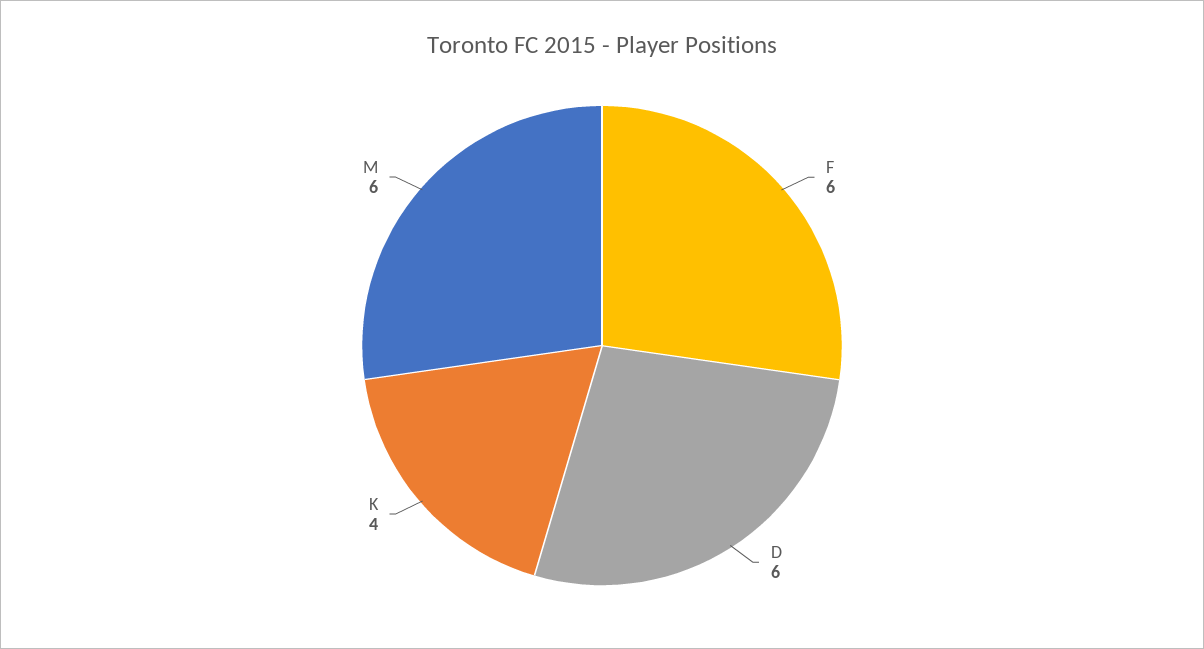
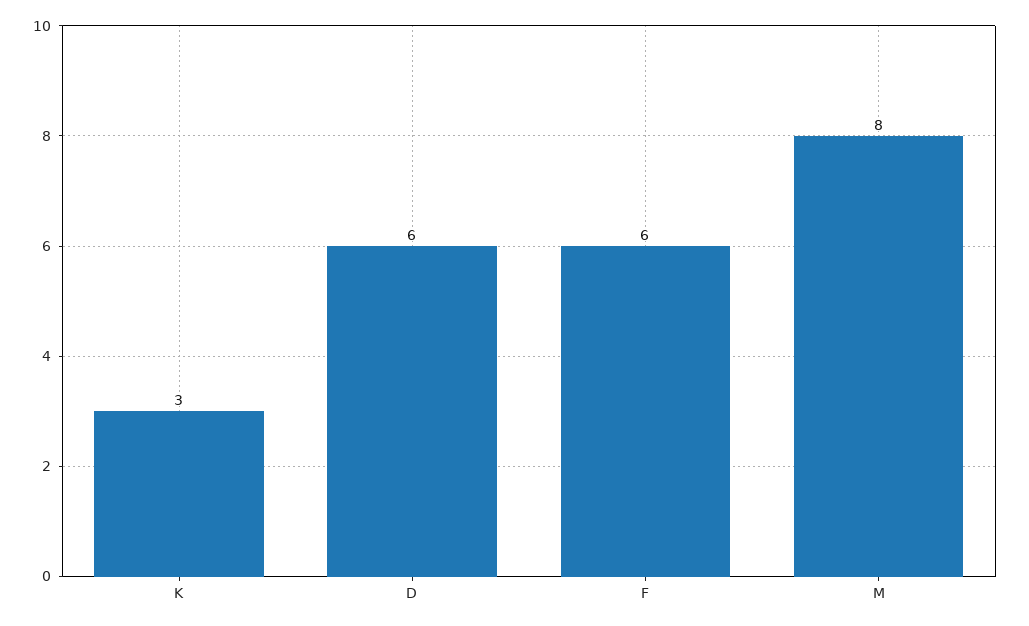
  {
    "F": 6,
    "D": 6,
-   "K": 4,
+   "K": 3,
-   "M": 6
+   "M": 8
  }

